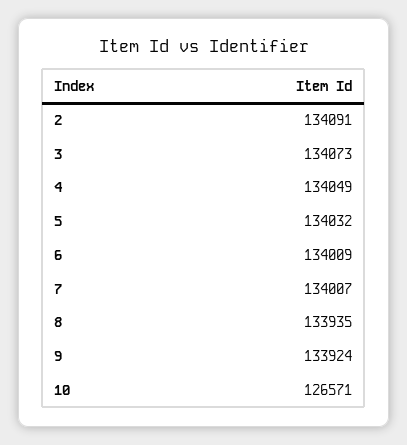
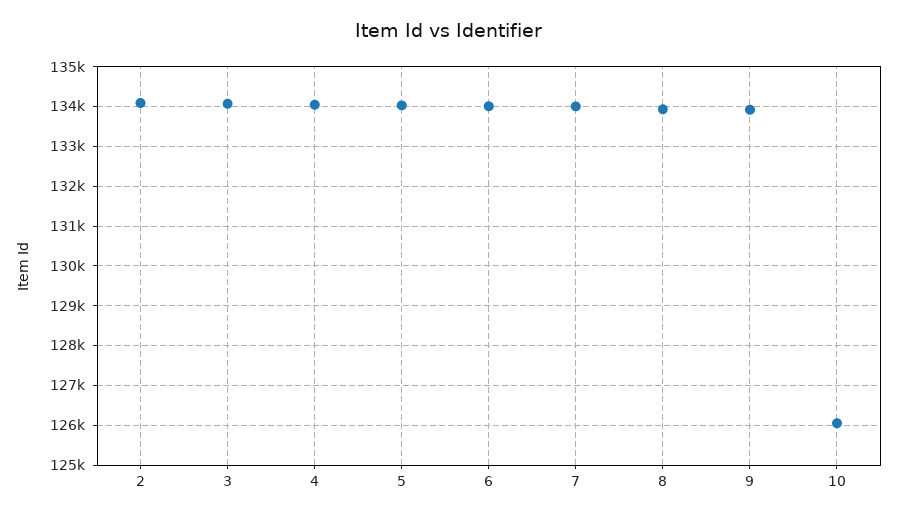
  {
    "2": 134091,
    "3": 134073,
    "4": 134049,
    "5": 134032,
    "6": 134009,
    "7": 134007,
    "8": 133935,
    "9": 133924,
-   "10": 126571
+   "10": 126000
  }

